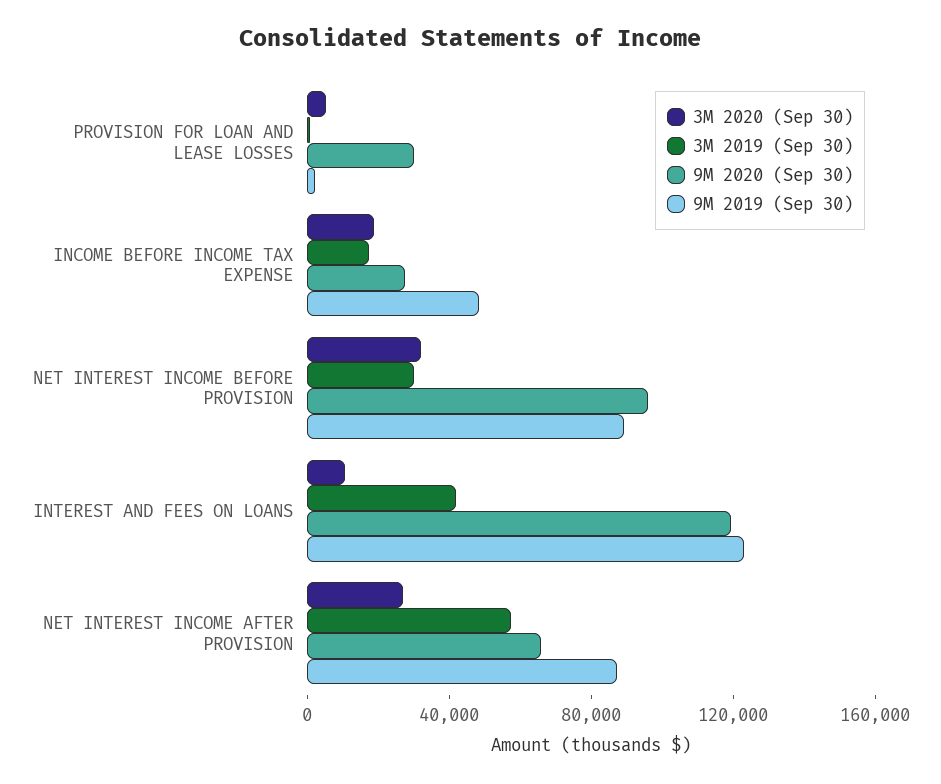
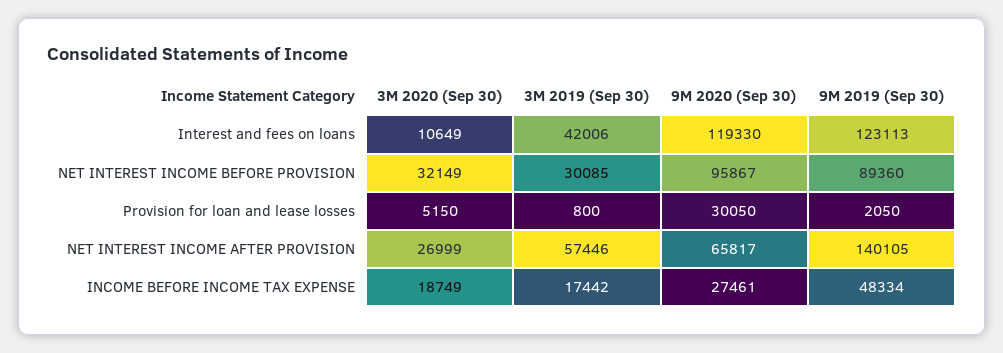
  {
    "3M 2020 (Sep 30)": {
      "PROVISION FOR LOAN AND LEASE LOSSES": 5150,
      "INCOME BEFORE INCOME TAX EXPENSE": 18749,
      "NET INTEREST INCOME BEFORE PROVISION": 32149,
      "INTEREST AND FEES ON LOANS": 10649,
      "NET INTEREST INCOME AFTER PROVISION": 26999
    },
    "3M 2019 (Sep 30)": {
      "PROVISION FOR LOAN AND LEASE LOSSES": 800,
      "INCOME BEFORE INCOME TAX EXPENSE": 17442,
      "NET INTEREST INCOME BEFORE PROVISION": 30085,
      "INTEREST AND FEES ON LOANS": 42006,
      "NET INTEREST INCOME AFTER PROVISION": 57446
    },
    "9M 2020 (Sep 30)": {
      "PROVISION FOR LOAN AND LEASE LOSSES": 30050,
      "INCOME BEFORE INCOME TAX EXPENSE": 27461,
      "NET INTEREST INCOME BEFORE PROVISION": 95867,
      "INTEREST AND FEES ON LOANS": 119330,
      "NET INTEREST INCOME AFTER PROVISION": 65817
    },
    "9M 2019 (Sep 30)": {
      "PROVISION FOR LOAN AND LEASE LOSSES": 2050,
      "INCOME BEFORE INCOME TAX EXPENSE": 48334,
      "NET INTEREST INCOME BEFORE PROVISION": 89360,
      "INTEREST AND FEES ON LOANS": 123113,
-     "NET INTEREST INCOME AFTER PROVISION": 90000
+     "NET INTEREST INCOME AFTER PROVISION": 140105
    }
  }

